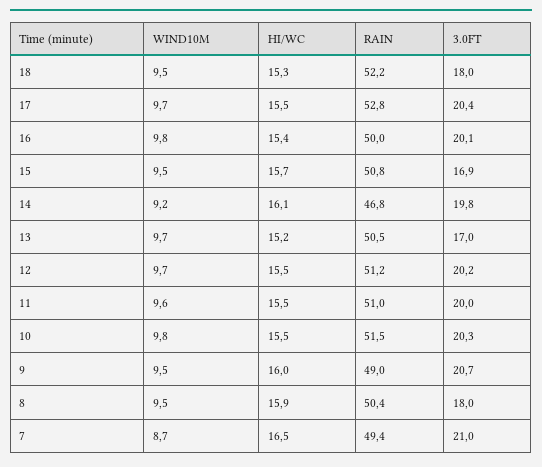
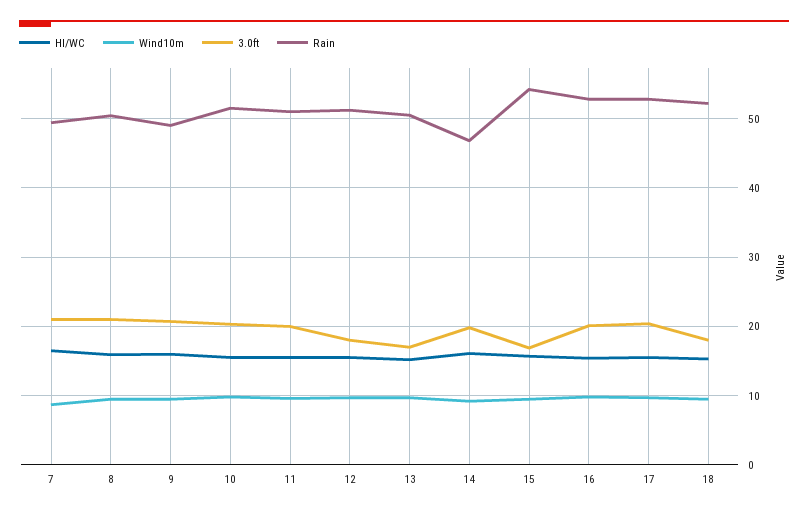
  {
    "WIND10M": {
      "18": 9.5,
      "17": 9.7,
      "16": 9.8,
      "15": 9.5,
      "14": 9.2,
      "13": 9.7,
      "12": 9.7,
      "11": 9.6,
      "10": 9.8,
      "9": 9.5,
      "8": 9.5,
      "7": 8.7
    },
    "HI/WC": {
      "18": 15.3,
      "17": 15.5,
      "16": 15.4,
      "15": 15.7,
      "14": 16.1,
      "13": 15.2,
      "12": 15.5,
      "11": 15.5,
      "10": 15.5,
      "9": 16,
      "8": 15.9,
      "7": 16.5
    },
    "RAIN": {
      "18": 52.2,
      "17": 52.8,
-     "16": 50,
+     "16": 53,
-     "15": 50.8,
+     "15": 54,
      "14": 46.8,
      "13": 50.5,
      "12": 51.2,
      "11": 51,
      "10": 51.5,
      "9": 49,
      "8": 50.4,
      "7": 49.4
    },
    "3.0FT": {
      "18": 18,
      "17": 20.4,
      "16": 20.1,
      "15": 16.9,
      "14": 19.8,
      "13": 17,
-     "12": 20.2,
+     "12": 18,
      "11": 20,
      "10": 20.3,
      "9": 20.7,
-     "8": 18,
+     "8": 21,
      "7": 21
    }
  }

